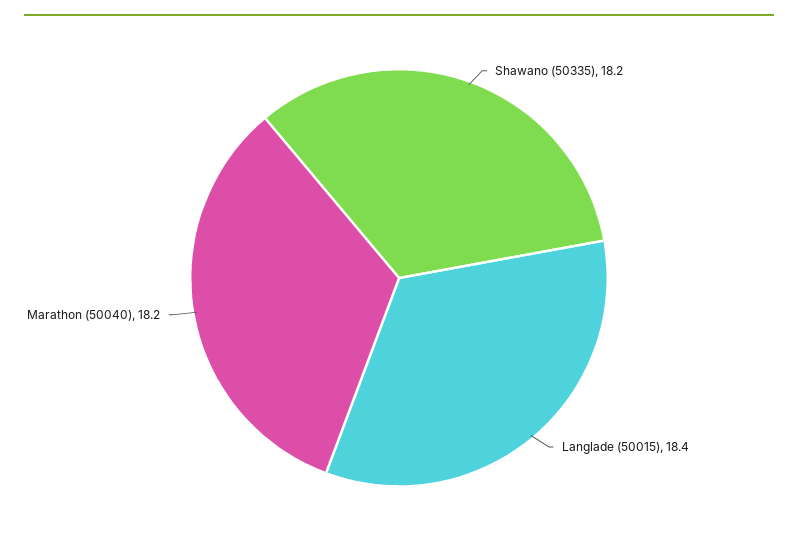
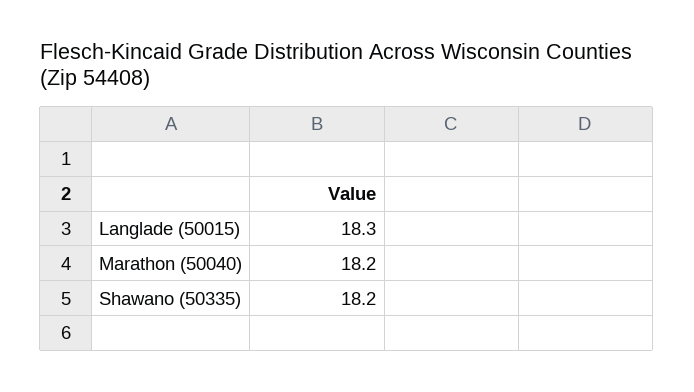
  {
    "Shawano (50335)": 18.2,
-   "Langlade (50015)": 18.4,
+   "Langlade (50015)": 18.3,
    "Marathon (50040)": 18.2
  }

